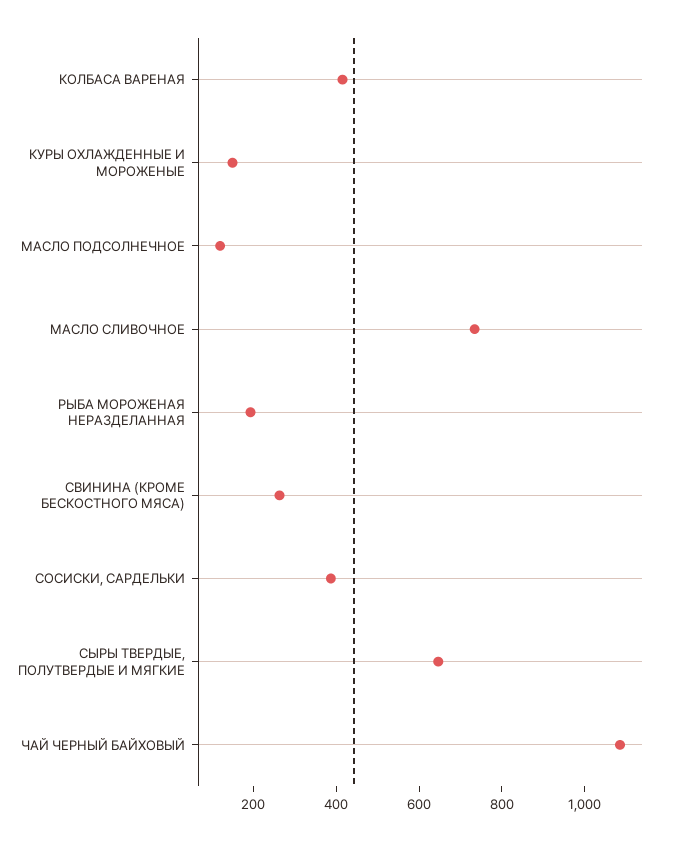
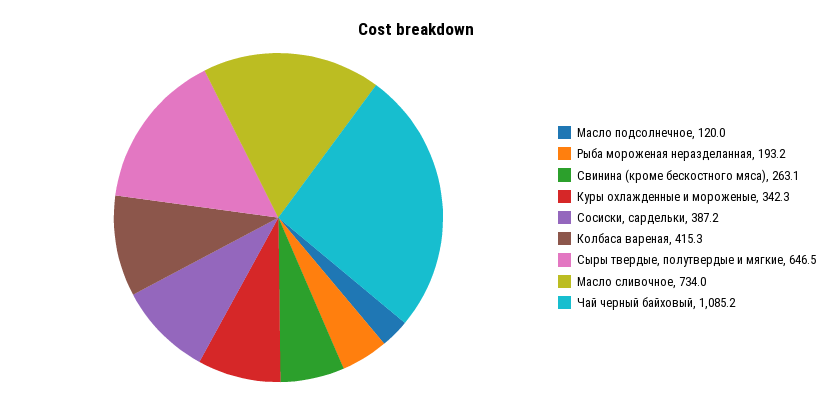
  {
    "КОЛБАСА ВАРЕНАЯ": 415.3,
-   "КУРЫ ОХЛАЖДЕННЫЕ И МОРОЖЕНЫЕ": 150,
+   "КУРЫ ОХЛАЖДЕННЫЕ И МОРОЖЕНЫЕ": 342.3,
    "МАСЛО ПОДСОЛНЕЧНОЕ": 120,
    "МАСЛО СЛИВОЧНОЕ": 734,
    "РЫБА МОРОЖЕНАЯ НЕРАЗДЕЛАННАЯ": 193.2,
    "СВИНИНА (КРОМЕ БЕСКОСТНОГО МЯСА)": 263.1,
    "СОСИСКИ, САРДЕЛЬКИ": 387.2,
    "СЫРЫ ТВЕРДЫЕ, ПОЛУТВЕРДЫЕ И МЯГКИЕ": 646.5,
    "ЧАЙ ЧЕРНЫЙ БАЙХОВЫЙ": 1085.2
  }

